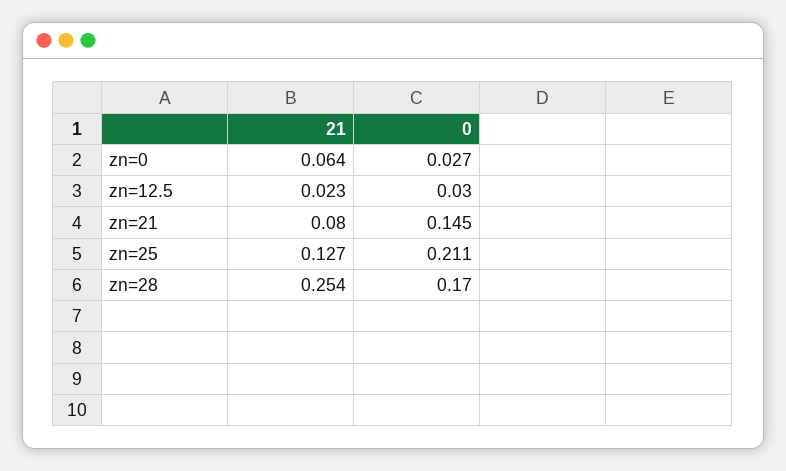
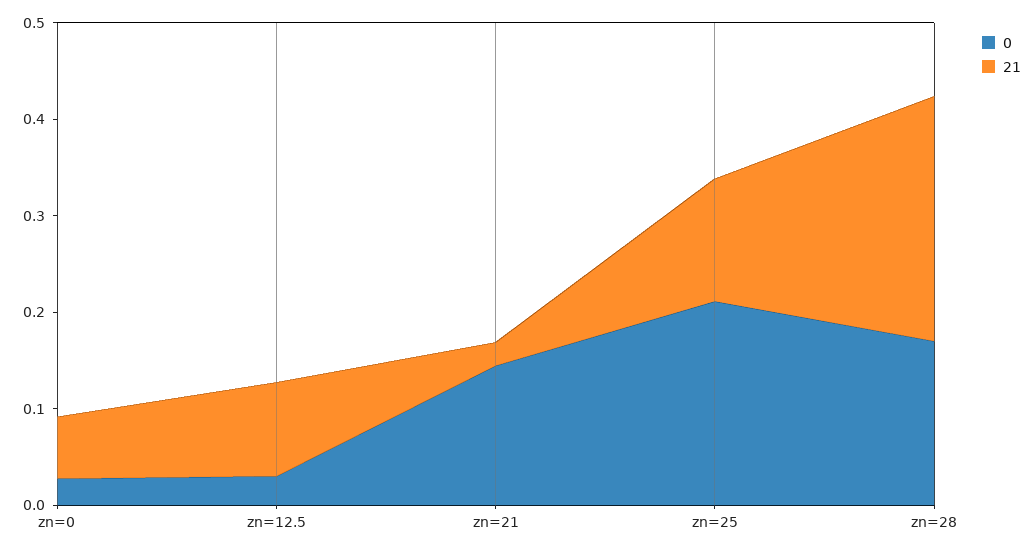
  {
    "21": {
      "zn=0": 0.064,
-     "zn=12.5": 0.023,
+     "zn=12.5": 0.1,
-     "zn=21": 0.08,
+     "zn=21": 0.02,
      "zn=25": 0.127,
      "zn=28": 0.254
    },
    "0": {
      "zn=0": 0.027,
      "zn=12.5": 0.03,
      "zn=21": 0.145,
      "zn=25": 0.211,
      "zn=28": 0.17
    }
  }

